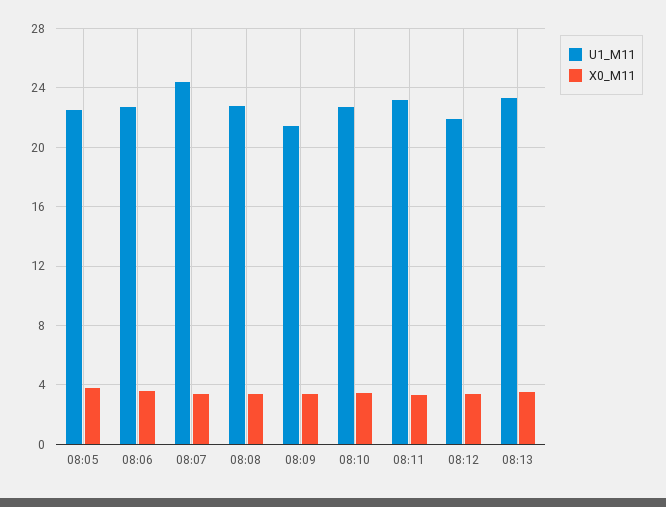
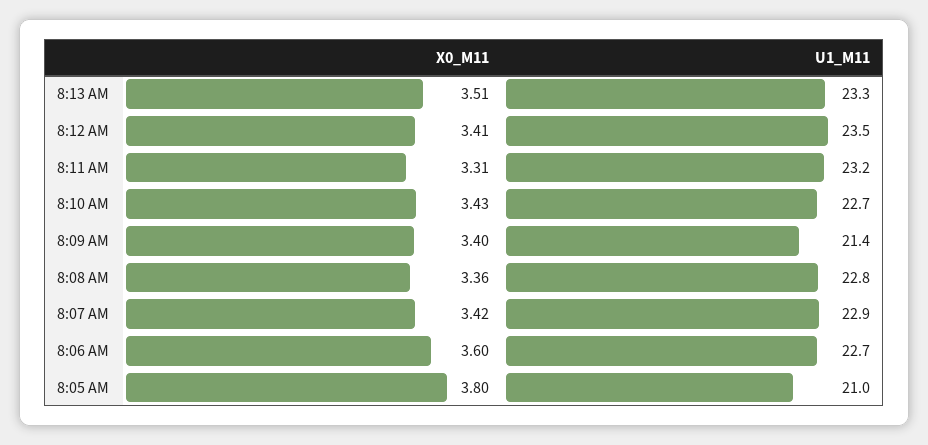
  {
    "U1_M11": {
-     "08:05": 22.5,
+     "08:05": 21,
      "08:06": 22.7,
-     "08:07": 24.5,
+     "08:07": 22.9,
      "08:08": 22.8,
      "08:09": 21.4,
      "08:10": 22.7,
      "08:11": 23.2,
-     "08:12": 22,
+     "08:12": 23.5,
      "08:13": 23.3
    },
    "X0_M11": {
      "08:05": 3.8,
      "08:06": 3.6,
      "08:07": 3.42,
      "08:08": 3.36,
      "08:09": 3.4,
      "08:10": 3.43,
      "08:11": 3.31,
      "08:12": 3.41,
      "08:13": 3.51
    }
  }

